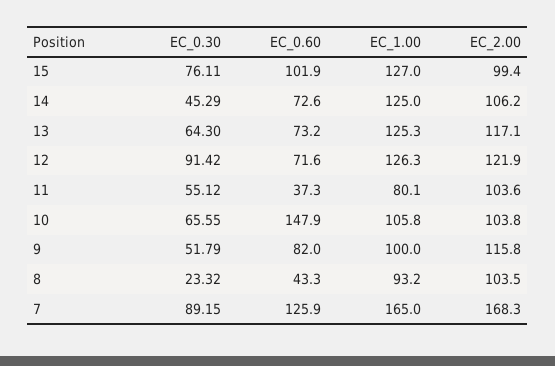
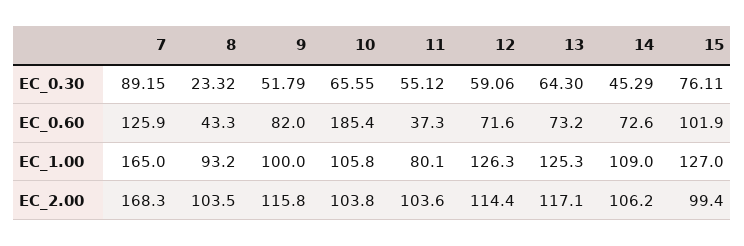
  {
    "EC_0.30": {
      "15": 76.11,
      "14": 45.29,
      "13": 64.3,
-     "12": 91.42,
+     "12": 59.06,
      "11": 55.12,
      "10": 65.55,
      "9": 51.79,
      "8": 23.32,
      "7": 89.15
    },
    "EC_0.60": {
      "15": 101.9,
      "14": 72.6,
      "13": 73.2,
      "12": 71.6,
      "11": 37.3,
-     "10": 147.9,
+     "10": 185.4,
      "9": 82,
      "8": 43.3,
      "7": 125.9
    },
    "EC_1.00": {
      "15": 127,
-     "14": 125,
+     "14": 109,
      "13": 125.3,
      "12": 126.3,
      "11": 80.1,
      "10": 105.8,
      "9": 100,
      "8": 93.2,
      "7": 165
    },
    "EC_2.00": {
      "15": 99.4,
      "14": 106.2,
      "13": 117.1,
-     "12": 121.9,
+     "12": 114.4,
      "11": 103.6,
      "10": 103.8,
      "9": 115.8,
      "8": 103.5,
      "7": 168.3
    }
  }

